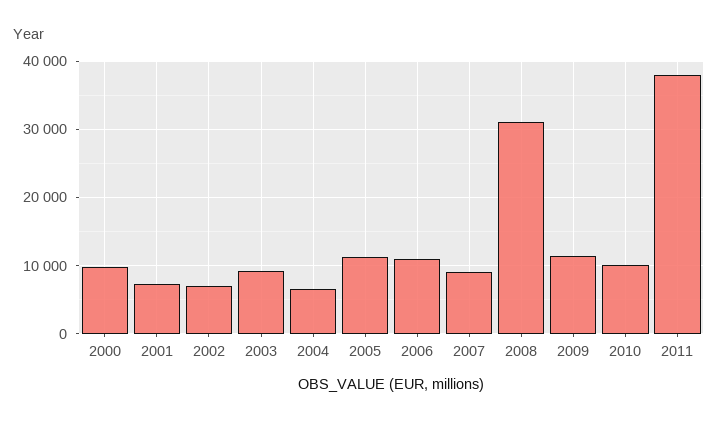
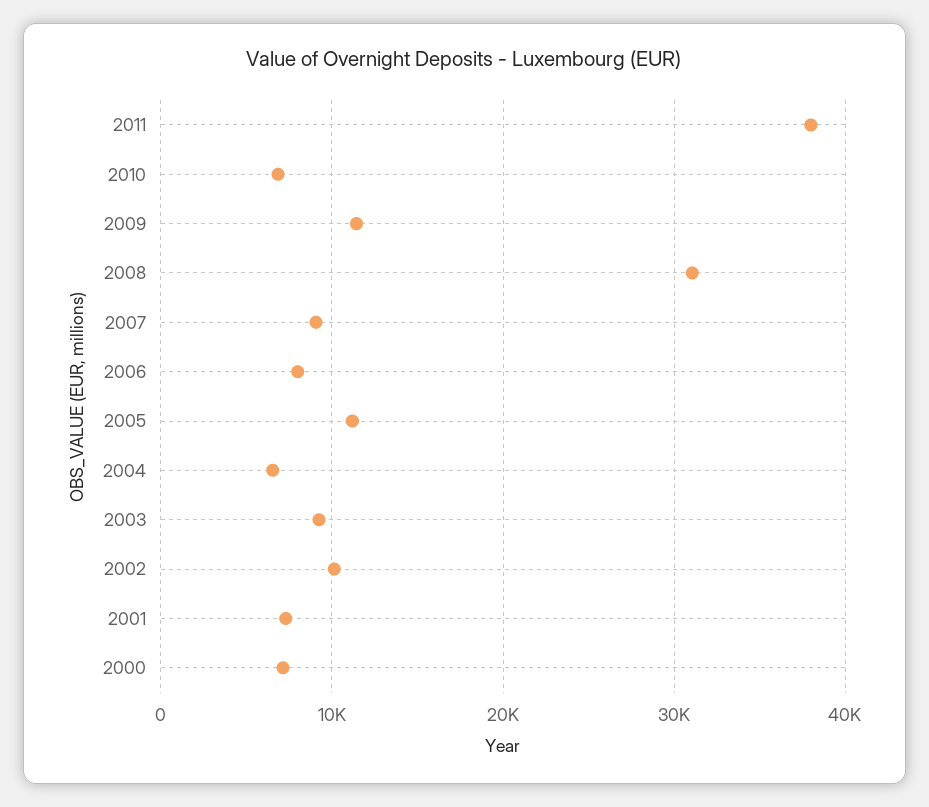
  {
-   "2000": 10000,
+   "2000": 7000,
    "2001": 7000,
-   "2002": 7000,
+   "2002": 10000,
    "2003": 9000,
    "2004": 7000,
    "2005": 11000,
-   "2006": 11000,
+   "2006": 8000,
    "2007": 9000,
    "2008": 31000,
    "2009": 11000,
-   "2010": 10000,
+   "2010": 7000,
    "2011": 38000
  }

